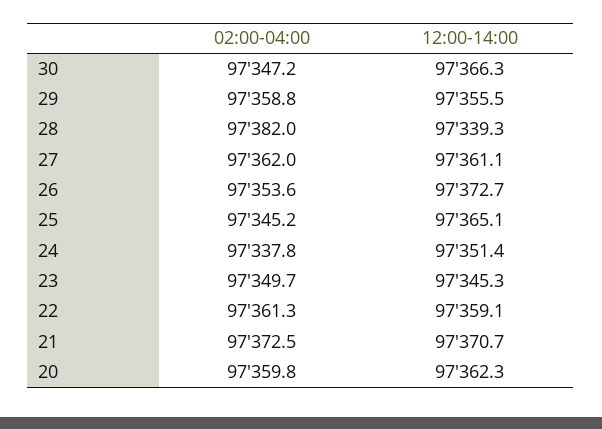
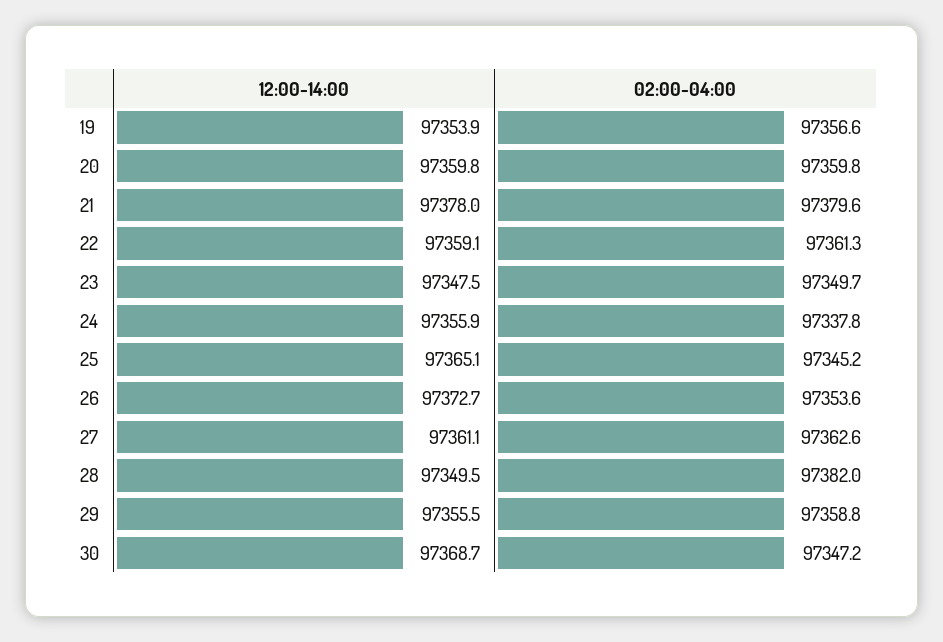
  {
    "02:00-04:00": {
      "30": 97347.2,
      "29": 97358.8,
      "28": 97382,
-     "27": 97362,
+     "27": 97362.6,
      "26": 97353.6,
      "25": 97345.2,
      "24": 97337.8,
      "23": 97349.7,
      "22": 97361.3,
-     "21": 97372.5,
+     "21": 97379.6,
-     "20": 97359.8
+     "20": 97359.8,
+     "19": 97356.6
    },
    "12:00-14:00": {
-     "30": 97366.3,
+     "30": 97368.7,
      "29": 97355.5,
-     "28": 97339.3,
+     "28": 97349.5,
      "27": 97361.1,
      "26": 97372.7,
      "25": 97365.1,
-     "24": 97351.4,
+     "24": 97355.9,
-     "23": 97345.3,
+     "23": 97347.5,
      "22": 97359.1,
-     "21": 97370.7,
+     "21": 97378,
-     "20": 97362.3
+     "20": 97359.8,
+     "19": 97353.9
    }
  }

